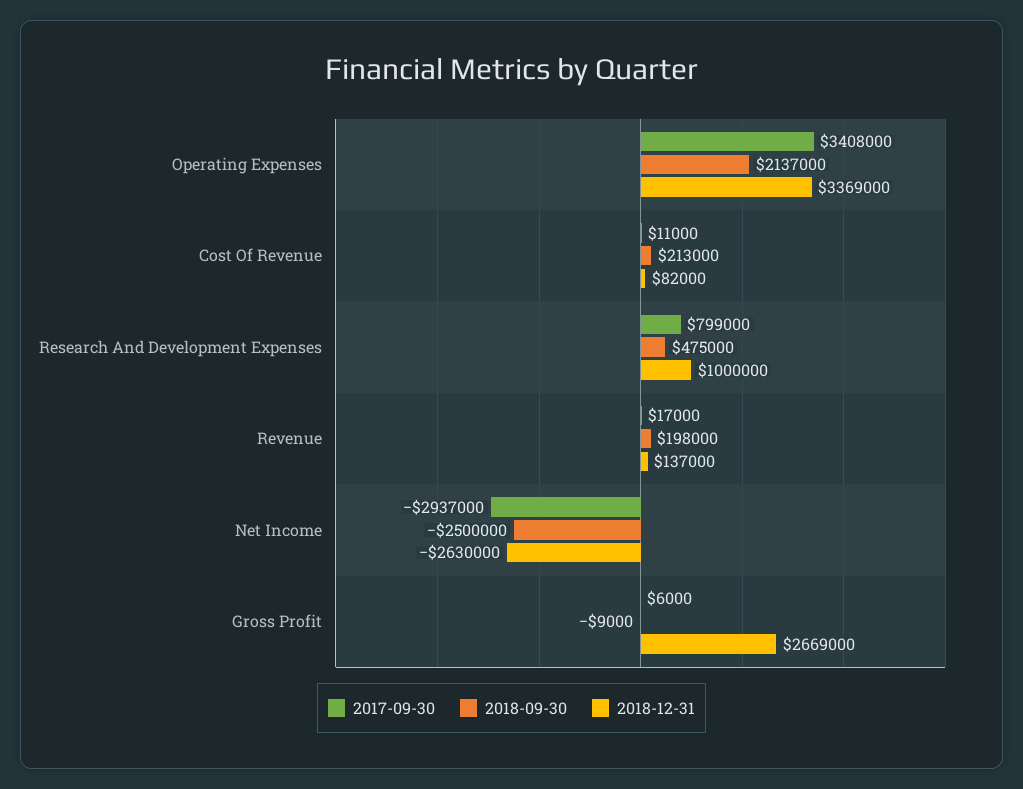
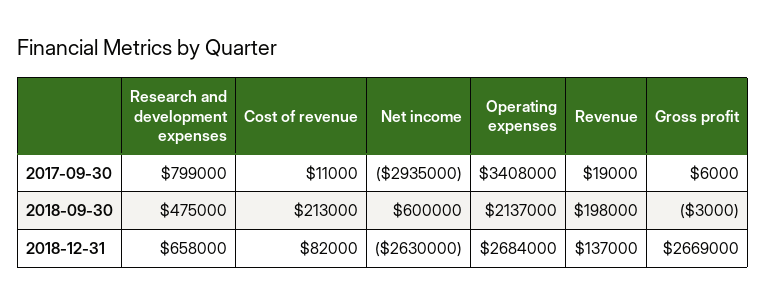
  {
    "2017-09-30": {
      "Operating Expenses": 3408000,
      "Cost Of Revenue": 11000,
      "Research And Development Expenses": 799000,
-     "Revenue": 17000,
+     "Revenue": 19000,
-     "Net Income": -2937000,
+     "Net Income": -2935000,
      "Gross Profit": 6000
    },
    "2018-09-30": {
      "Operating Expenses": 2137000,
      "Cost Of Revenue": 213000,
      "Research And Development Expenses": 475000,
      "Revenue": 198000,
-     "Net Income": -2500000,
+     "Net Income": 600000,
-     "Gross Profit": -9000
+     "Gross Profit": -3000
    },
    "2018-12-31": {
-     "Operating Expenses": 3369000,
+     "Operating Expenses": 2684000,
      "Cost Of Revenue": 82000,
-     "Research And Development Expenses": 1000000,
+     "Research And Development Expenses": 658000,
      "Revenue": 137000,
      "Net Income": -2630000,
      "Gross Profit": 2669000
    }
  }

